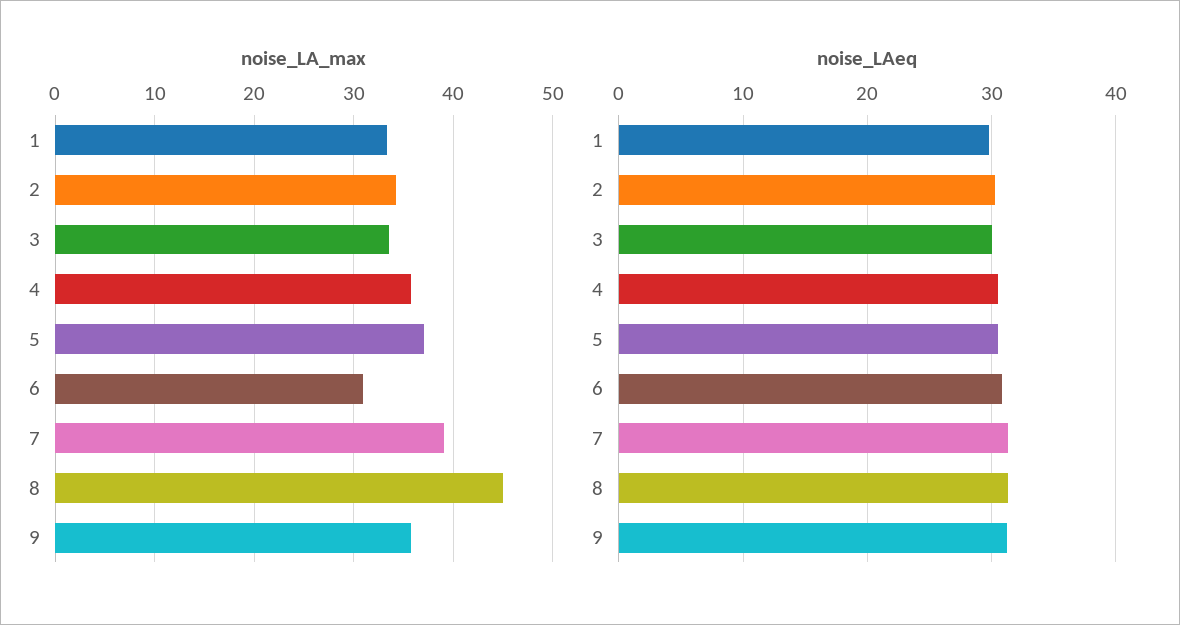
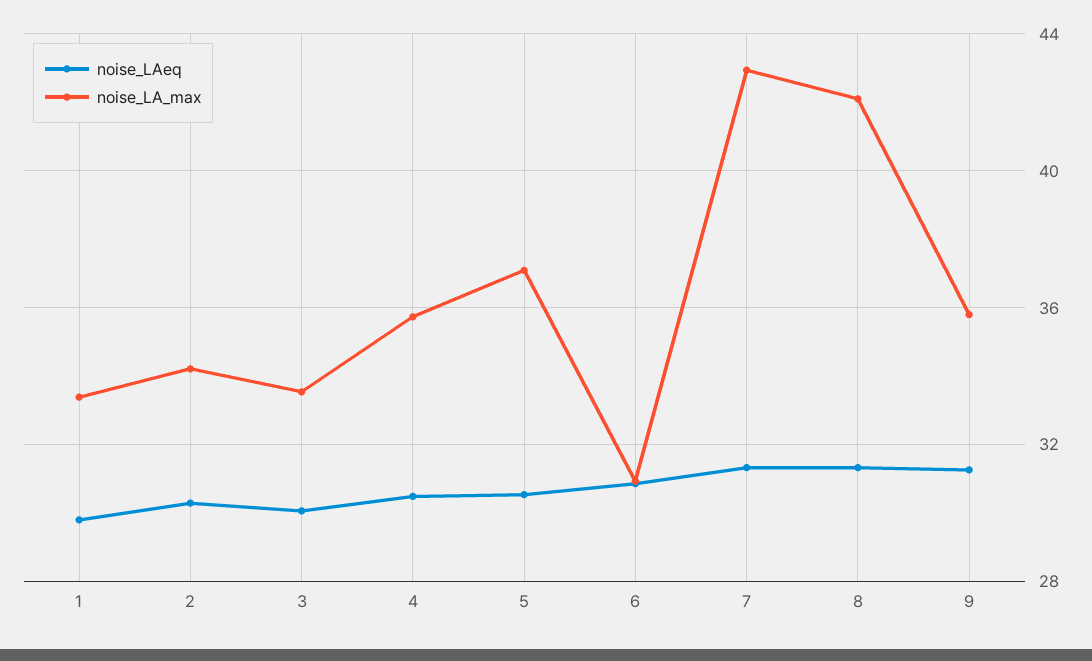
  {
    "noise_LA_max": {
      "1": 33.5,
      "2": 34,
      "3": 33.5,
      "4": 35.5,
      "5": 37,
      "6": 31,
-     "7": 39,
+     "7": 43,
-     "8": 45,
+     "8": 42,
      "9": 36
    },
    "noise_LAeq": {
      "1": 30,
      "2": 30.5,
      "3": 30,
      "4": 30.5,
      "5": 30.5,
      "6": 31,
      "7": 31.5,
      "8": 31.5,
      "9": 31.5
    }
  }

